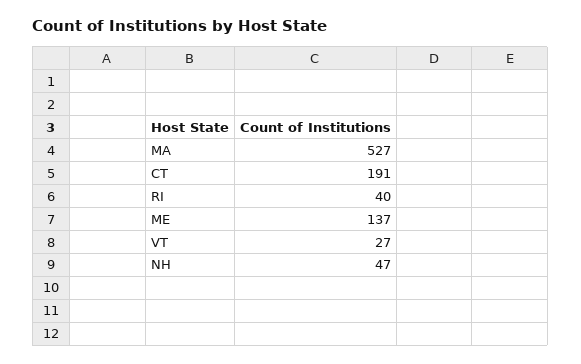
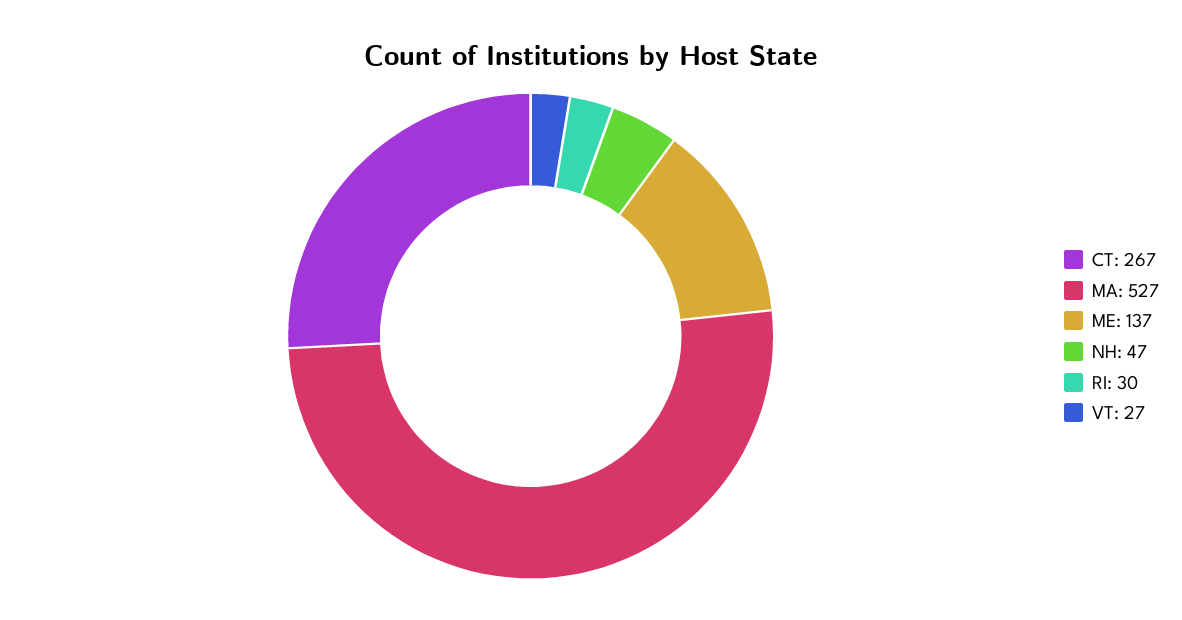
  {
    "MA": 527,
-   "CT": 191,
+   "CT": 267,
-   "RI": 40,
+   "RI": 30,
    "ME": 137,
    "VT": 27,
    "NH": 47
  }

